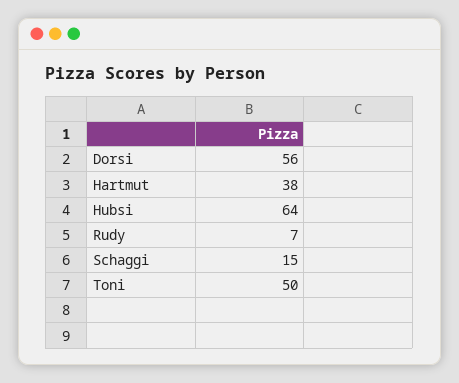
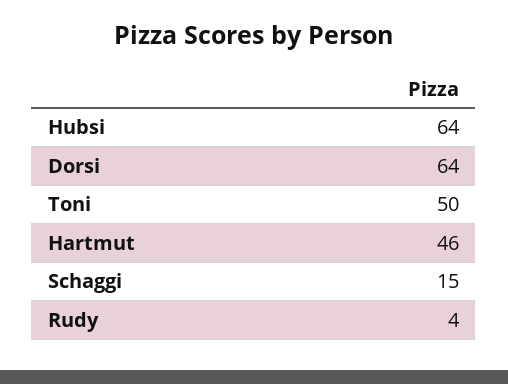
  {
-   "Dorsi": 56,
+   "Dorsi": 64,
-   "Hartmut": 38,
+   "Hartmut": 46,
    "Hubsi": 64,
-   "Rudy": 7,
+   "Rudy": 4,
    "Schaggi": 15,
    "Toni": 50
  }

